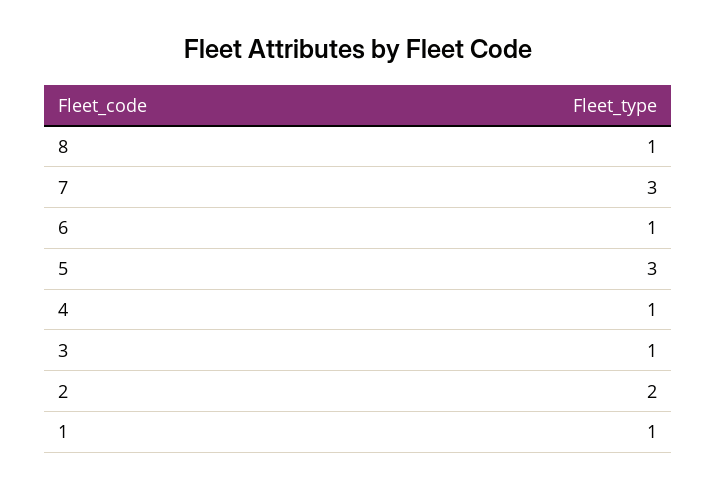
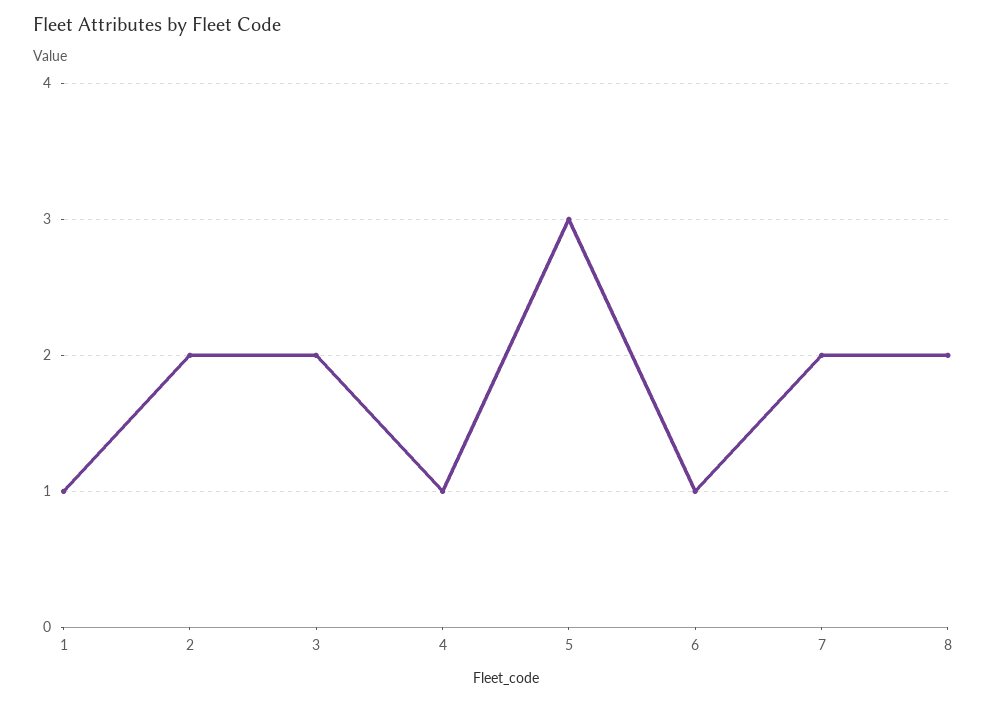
  {
-   "8": 1,
+   "8": 2,
-   "7": 3,
+   "7": 2,
    "6": 1,
    "5": 3,
    "4": 1,
-   "3": 1,
+   "3": 2,
    "2": 2,
    "1": 1
  }

